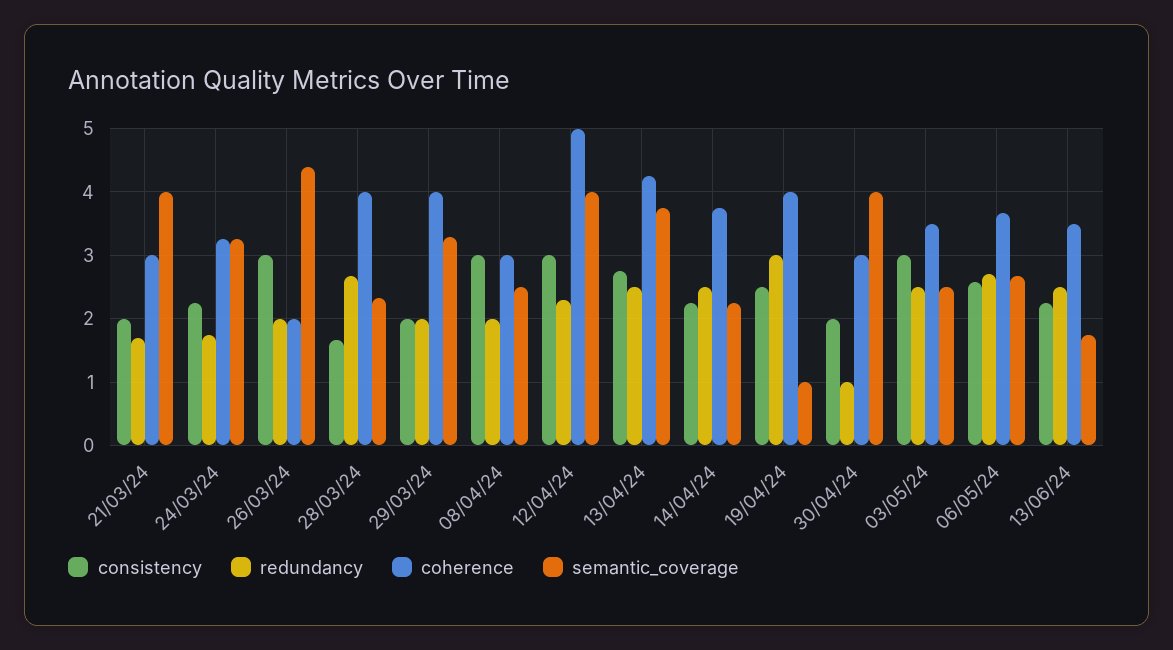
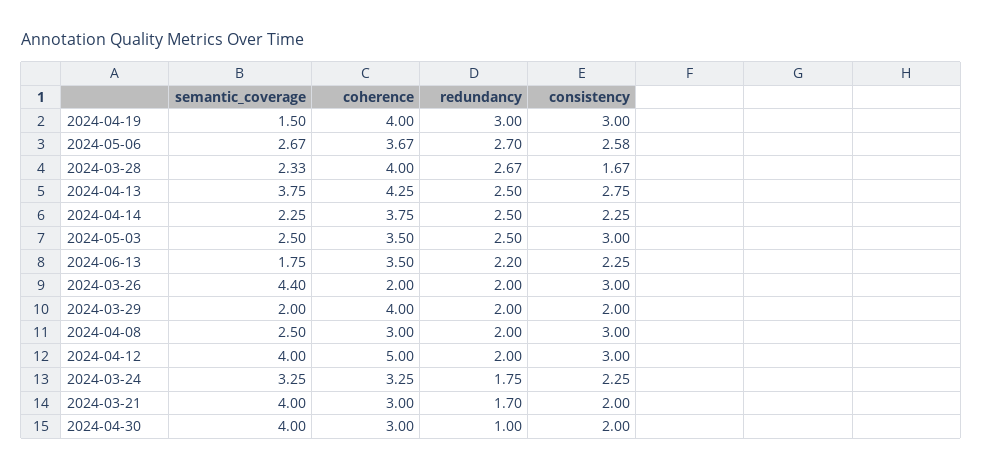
  {
    "consistency": {
      "21/03/24": 2,
      "24/03/24": 2.25,
      "26/03/24": 3,
      "28/03/24": 1.67,
      "29/03/24": 2,
      "08/04/24": 3,
      "12/04/24": 3,
      "13/04/24": 2.75,
      "14/04/24": 2.25,
-     "19/04/24": 2.5,
+     "19/04/24": 3,
      "30/04/24": 2,
      "03/05/24": 3,
      "06/05/24": 2.58,
      "13/06/24": 2.25
    },
    "redundancy": {
      "21/03/24": 1.7,
      "24/03/24": 1.75,
      "26/03/24": 2,
      "28/03/24": 2.67,
      "29/03/24": 2,
      "08/04/24": 2,
-     "12/04/24": 2.3,
+     "12/04/24": 2,
      "13/04/24": 2.5,
      "14/04/24": 2.5,
      "19/04/24": 3,
      "30/04/24": 1,
      "03/05/24": 2.5,
      "06/05/24": 2.7,
-     "13/06/24": 2.5
+     "13/06/24": 2.2
    },
    "coherence": {
      "21/03/24": 3,
      "24/03/24": 3.25,
      "26/03/24": 2,
      "28/03/24": 4,
      "29/03/24": 4,
      "08/04/24": 3,
      "12/04/24": 5,
      "13/04/24": 4.25,
      "14/04/24": 3.75,
      "19/04/24": 4,
      "30/04/24": 3,
      "03/05/24": 3.5,
      "06/05/24": 3.67,
      "13/06/24": 3.5
    },
    "semantic_coverage": {
      "21/03/24": 4,
      "24/03/24": 3.25,
      "26/03/24": 4.4,
      "28/03/24": 2.33,
-     "29/03/24": 3.3,
+     "29/03/24": 2,
      "08/04/24": 2.5,
      "12/04/24": 4,
      "13/04/24": 3.75,
      "14/04/24": 2.25,
-     "19/04/24": 1,
+     "19/04/24": 1.5,
      "30/04/24": 4,
      "03/05/24": 2.5,
      "06/05/24": 2.67,
      "13/06/24": 1.75
    }
  }

